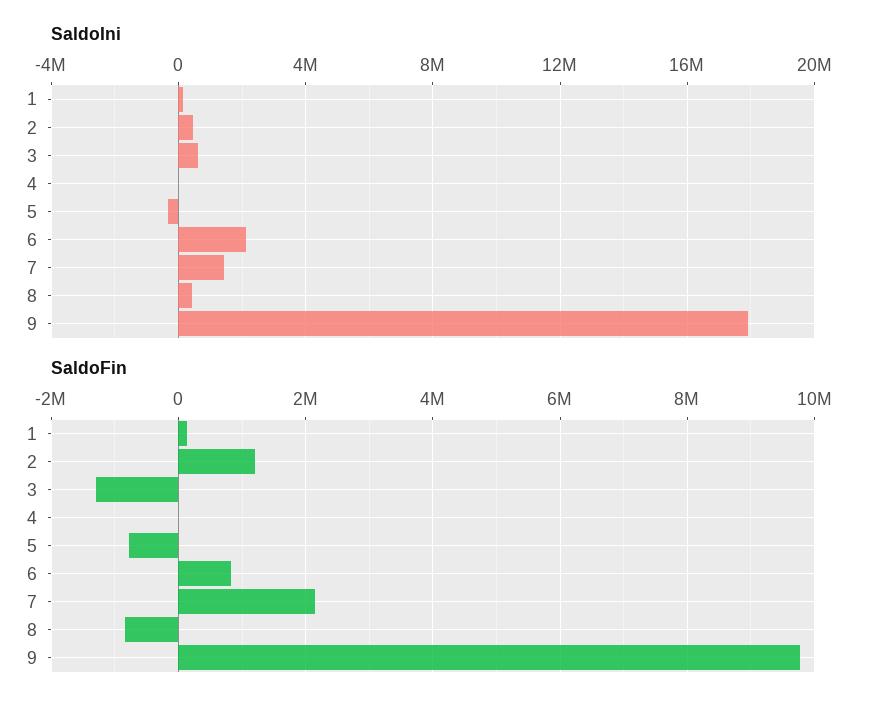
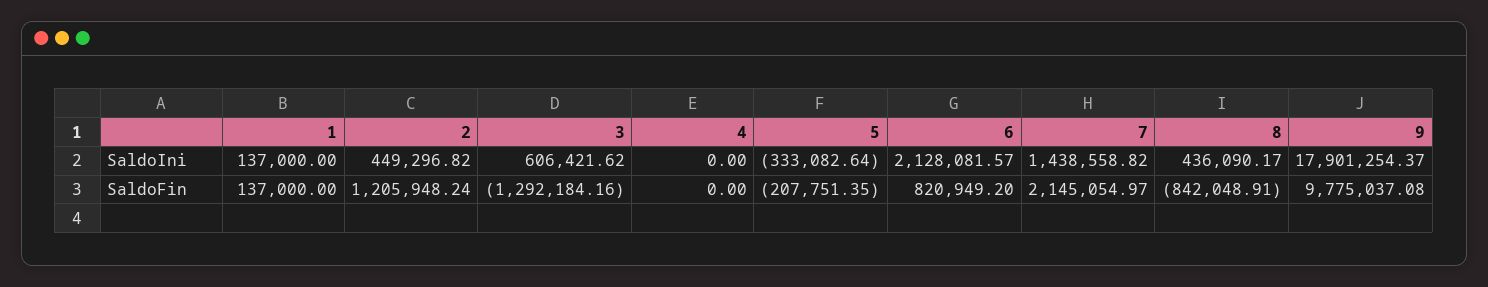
  {
    "SaldoIni": {
      "1": 137000,
      "2": 449296.82,
      "3": 606421.62,
      "4": 0,
      "5": -333082.64,
      "6": 2128081.57,
      "7": 1438558.82,
      "8": 436090.17,
      "9": 17901254.37
    },
    "SaldoFin": {
      "1": 137000,
      "2": 1205948.24,
      "3": -1292184.16,
      "4": 0,
-     "5": -800000,
+     "5": -207751.35,
      "6": 820949.2,
      "7": 2145054.97,
      "8": -842048.91,
      "9": 9775037.08
    }
  }

